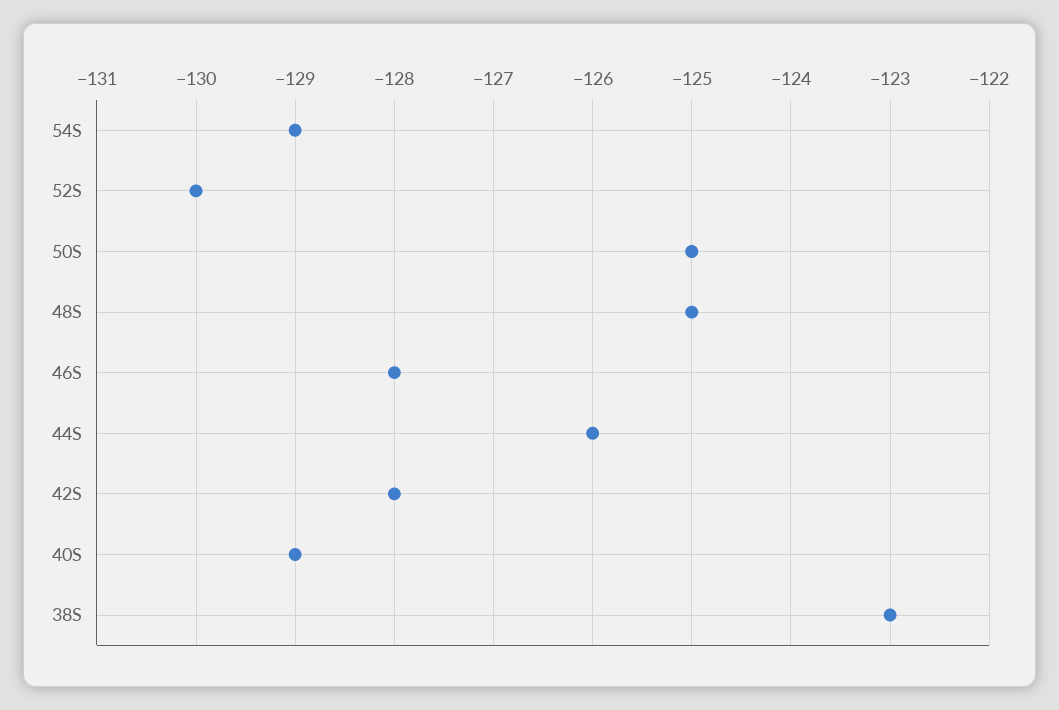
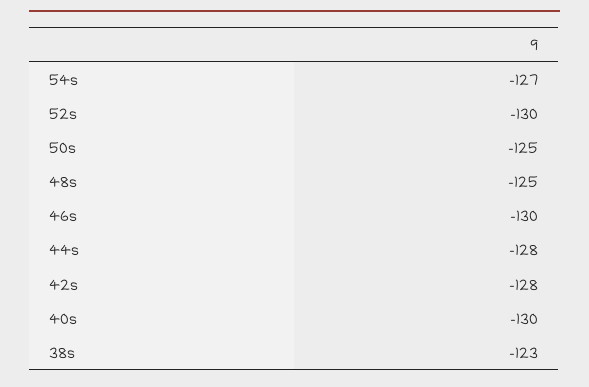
  {
-   "54S": -129,
+   "54S": -127,
    "52S": -130,
    "50S": -125,
    "48S": -125,
-   "46S": -128,
+   "46S": -130,
-   "44S": -126,
+   "44S": -128,
    "42S": -128,
-   "40S": -129,
+   "40S": -130,
    "38S": -123
  }

